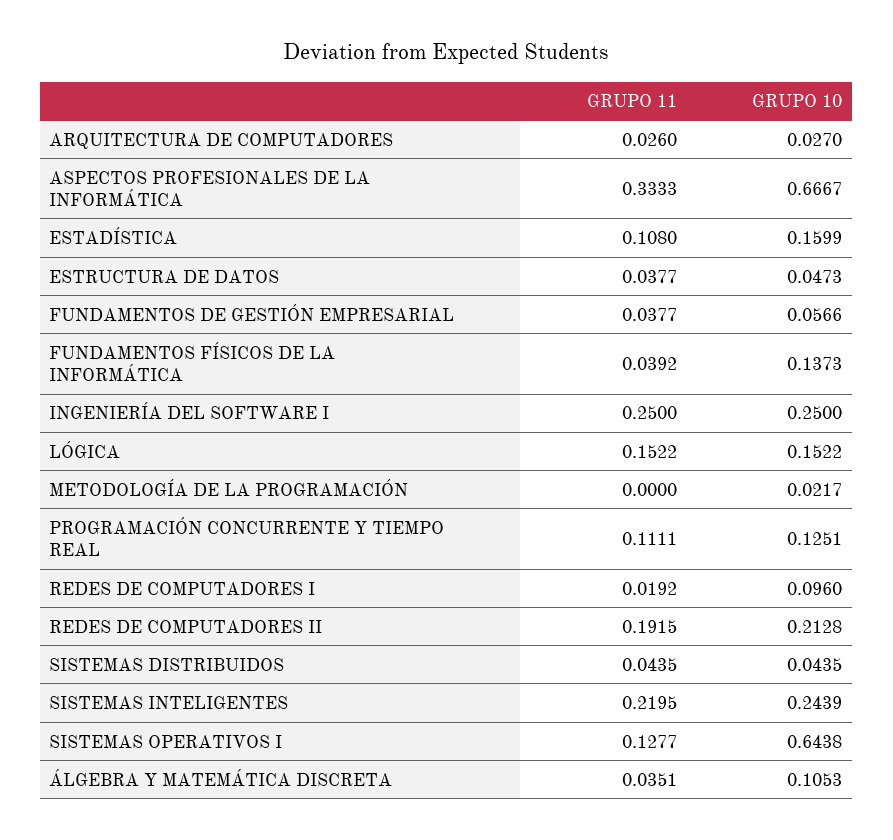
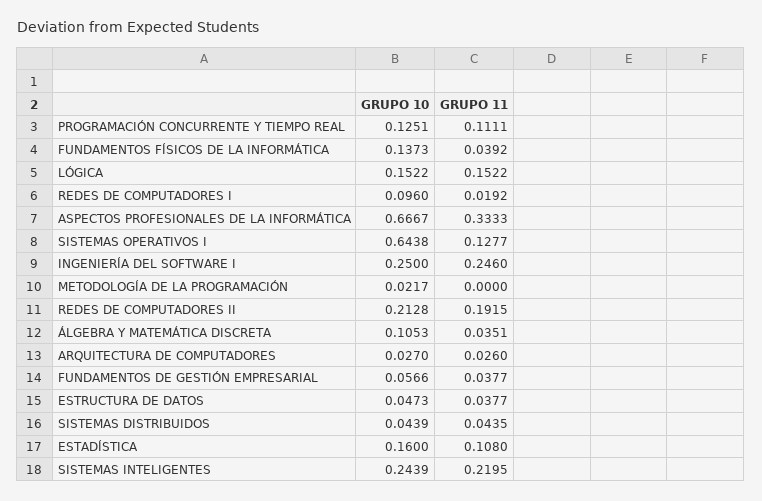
  {
    "GRUPO 11": {
      "ARQUITECTURA DE COMPUTADORES": 0.026,
      "ASPECTOS PROFESIONALES DE LA INFORMÁTICA": 0.3333,
      "ESTADÍSTICA": 0.108,
      "ESTRUCTURA DE DATOS": 0.0377,
      "FUNDAMENTOS DE GESTIÓN EMPRESARIAL": 0.0377,
      "FUNDAMENTOS FÍSICOS DE LA INFORMÁTICA": 0.0392,
-     "INGENIERÍA DEL SOFTWARE I": 0.25,
+     "INGENIERÍA DEL SOFTWARE I": 0.246,
      "LÓGICA": 0.1522,
      "METODOLOGÍA DE LA PROGRAMACIÓN": 0,
      "PROGRAMACIÓN CONCURRENTE Y TIEMPO REAL": 0.1111,
      "REDES DE COMPUTADORES I": 0.0192,
      "REDES DE COMPUTADORES II": 0.1915,
      "SISTEMAS DISTRIBUIDOS": 0.0435,
      "SISTEMAS INTELIGENTES": 0.2195,
      "SISTEMAS OPERATIVOS I": 0.1277,
      "ÁLGEBRA Y MATEMÁTICA DISCRETA": 0.0351
    },
    "GRUPO 10": {
      "ARQUITECTURA DE COMPUTADORES": 0.027,
      "ASPECTOS PROFESIONALES DE LA INFORMÁTICA": 0.6667,
-     "ESTADÍSTICA": 0.1599,
+     "ESTADÍSTICA": 0.16,
      "ESTRUCTURA DE DATOS": 0.0473,
      "FUNDAMENTOS DE GESTIÓN EMPRESARIAL": 0.0566,
      "FUNDAMENTOS FÍSICOS DE LA INFORMÁTICA": 0.1373,
      "INGENIERÍA DEL SOFTWARE I": 0.25,
      "LÓGICA": 0.1522,
      "METODOLOGÍA DE LA PROGRAMACIÓN": 0.0217,
      "PROGRAMACIÓN CONCURRENTE Y TIEMPO REAL": 0.1251,
      "REDES DE COMPUTADORES I": 0.096,
      "REDES DE COMPUTADORES II": 0.2128,
-     "SISTEMAS DISTRIBUIDOS": 0.0435,
+     "SISTEMAS DISTRIBUIDOS": 0.0439,
      "SISTEMAS INTELIGENTES": 0.2439,
      "SISTEMAS OPERATIVOS I": 0.6438,
      "ÁLGEBRA Y MATEMÁTICA DISCRETA": 0.1053
    }
  }

